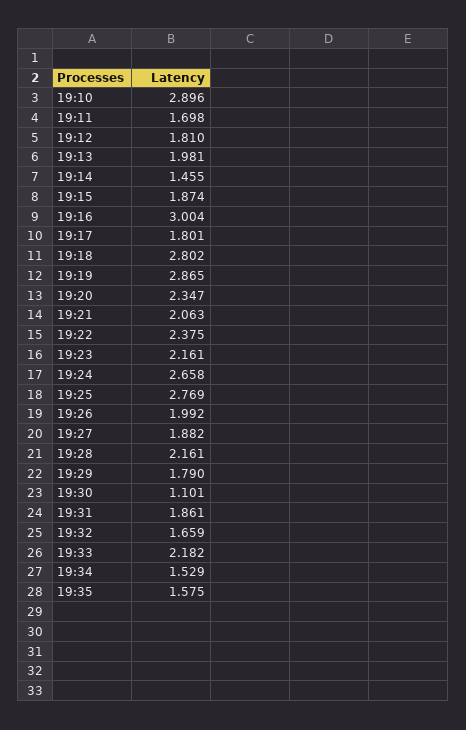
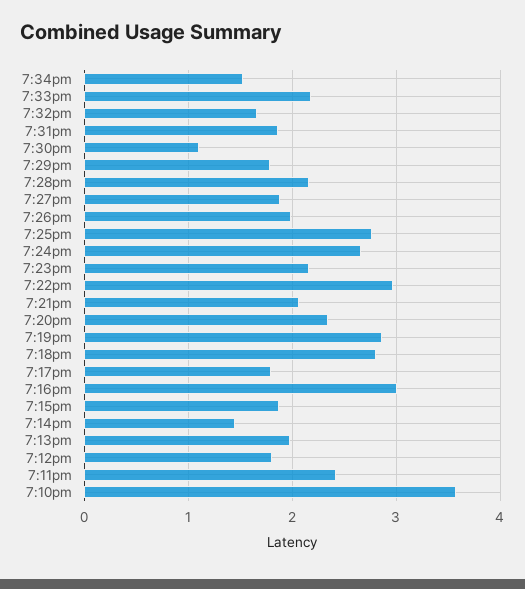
  {
-   "19:10": 2.896,
+   "19:10": 3.6,
-   "19:11": 1.698,
+   "19:11": 2.4,
    "19:12": 1.81,
    "19:13": 1.981,
    "19:14": 1.455,
    "19:15": 1.874,
    "19:16": 3.004,
    "19:17": 1.801,
    "19:18": 2.802,
    "19:19": 2.865,
    "19:20": 2.347,
    "19:21": 2.063,
-   "19:22": 2.375,
+   "19:22": 3,
    "19:23": 2.161,
    "19:24": 2.658,
    "19:25": 2.769,
    "19:26": 1.992,
    "19:27": 1.882,
    "19:28": 2.161,
    "19:29": 1.79,
    "19:30": 1.101,
    "19:31": 1.861,
    "19:32": 1.659,
    "19:33": 2.182,
-   "19:34": 1.529,
+   "19:34": 1.529
-   "19:35": 1.575
  }

